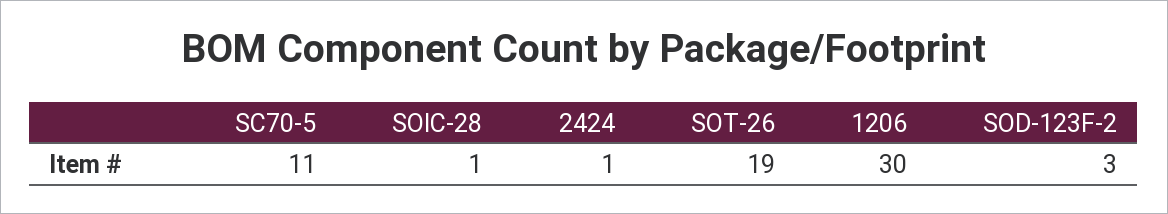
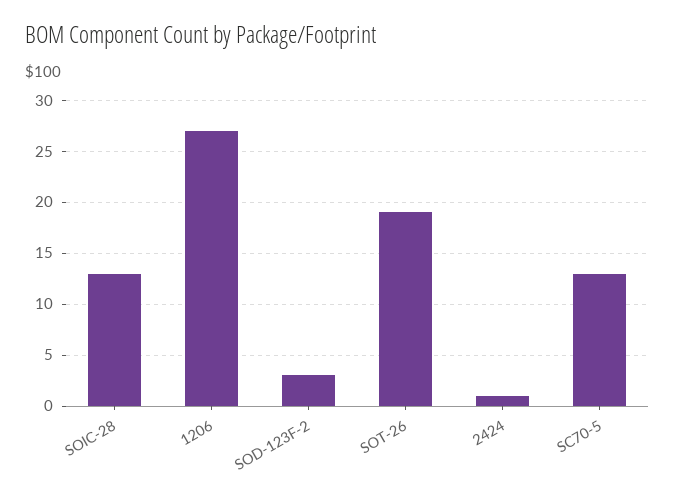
  {
-   "SC70-5": 11,
+   "SC70-5": 13,
-   "SOIC-28": 1,
+   "SOIC-28": 13,
    "2424": 1,
    "SOT-26": 19,
-   "1206": 30,
+   "1206": 27,
    "SOD-123F-2": 3
  }

